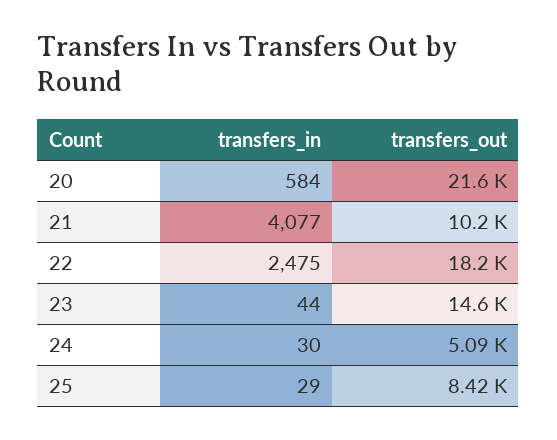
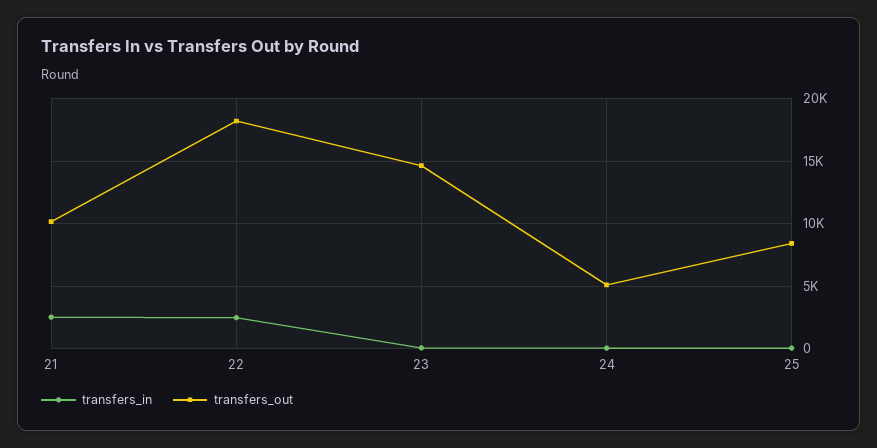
  {
    "transfers_in": {
-     "20": 584,
-     "21": 4077,
+     "21": 2500,
      "22": 2475,
      "23": 44,
      "24": 30,
      "25": 29
    },
    "transfers_out": {
-     "20": 21600,
      "21": 10200,
      "22": 18200,
      "23": 14600,
      "24": 5090,
      "25": 8420
    }
  }

